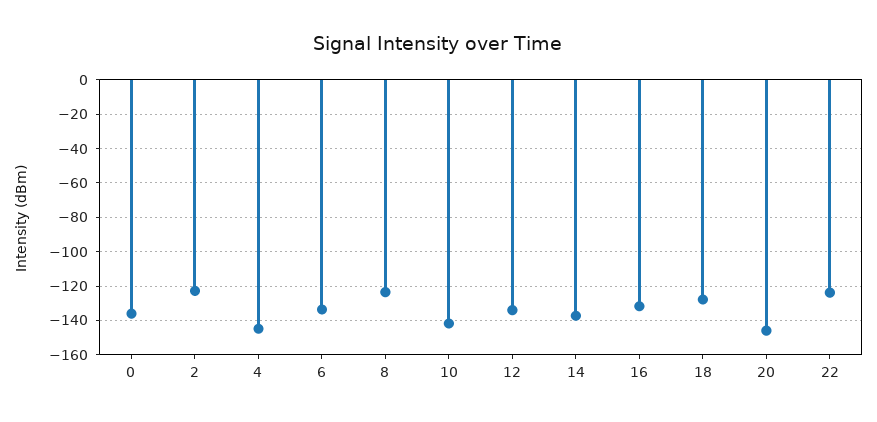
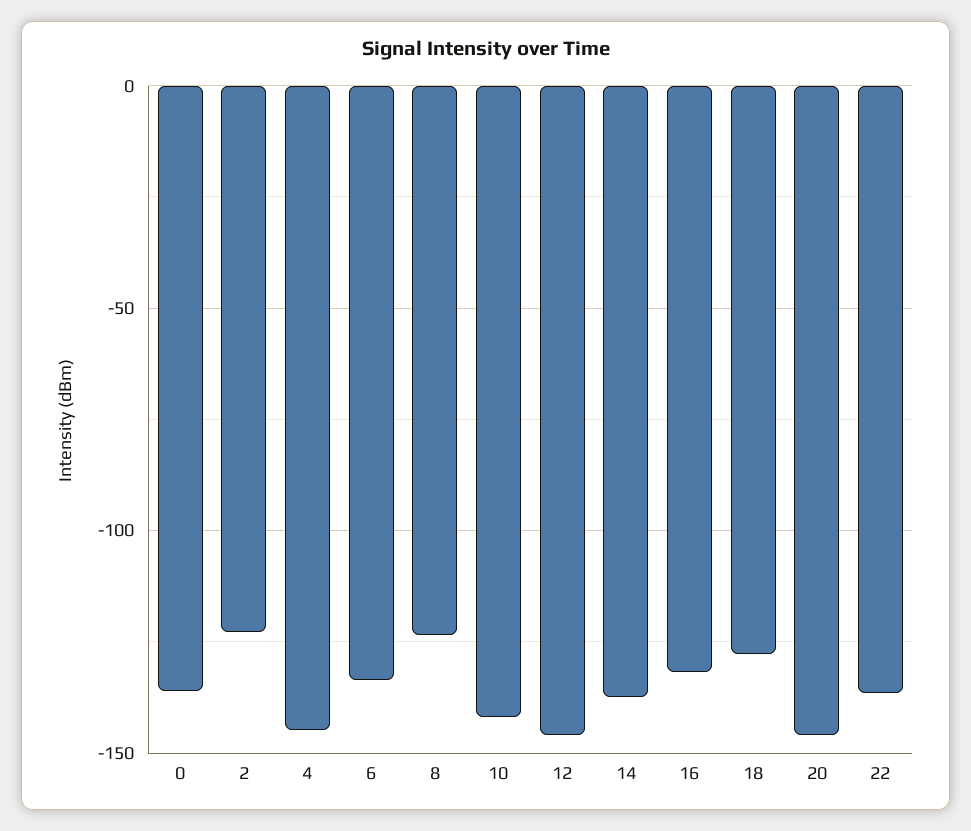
  {
    "0": -135,
    "2": -125,
    "4": -145,
    "6": -135,
    "8": -125,
    "10": -140,
-   "12": -135,
+   "12": -145,
    "14": -135,
    "16": -130,
    "18": -130,
    "20": -145,
-   "22": -125
+   "22": -135
  }

